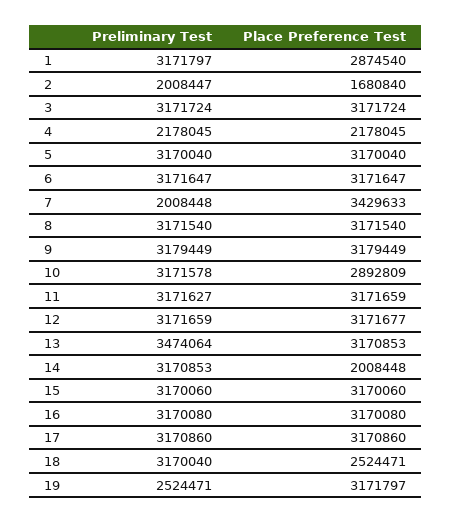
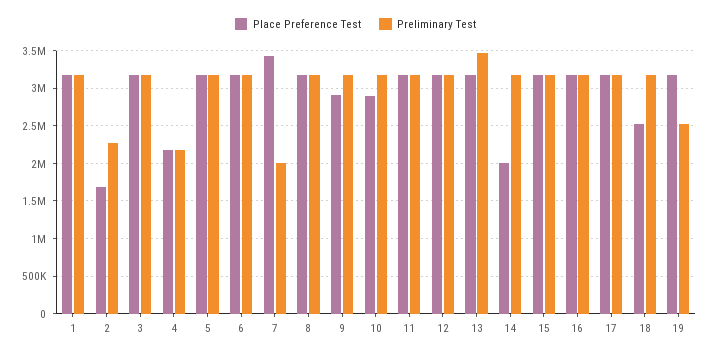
  {
    "Preliminary Test": {
      "1": 3171797,
-     "2": 2008447,
+     "2": 2300000,
      "3": 3171724,
      "4": 2178045,
      "5": 3170040,
      "6": 3171647,
      "7": 2008448,
      "8": 3171540,
      "9": 3179449,
      "10": 3171578,
      "11": 3171627,
      "12": 3171659,
      "13": 3474064,
      "14": 3170853,
      "15": 3170060,
      "16": 3170080,
      "17": 3170860,
      "18": 3170040,
      "19": 2524471
    },
    "Place Preference Test": {
-     "1": 2874540,
+     "1": 3200000,
      "2": 1680840,
      "3": 3171724,
      "4": 2178045,
      "5": 3170040,
      "6": 3171647,
      "7": 3429633,
      "8": 3171540,
-     "9": 3179449,
+     "9": 2900000,
      "10": 2892809,
      "11": 3171659,
      "12": 3171677,
      "13": 3170853,
      "14": 2008448,
      "15": 3170060,
      "16": 3170080,
      "17": 3170860,
      "18": 2524471,
      "19": 3171797
    }
  }

